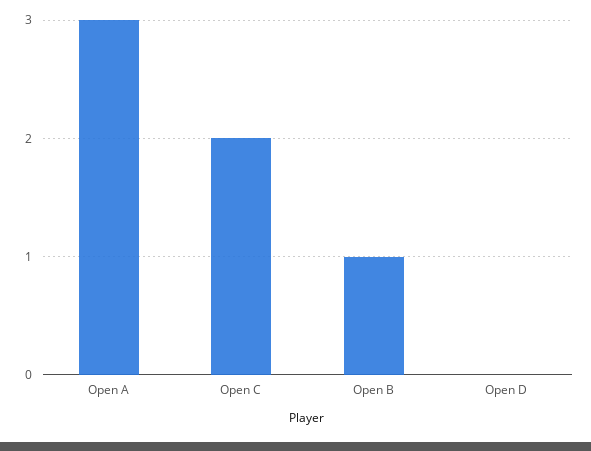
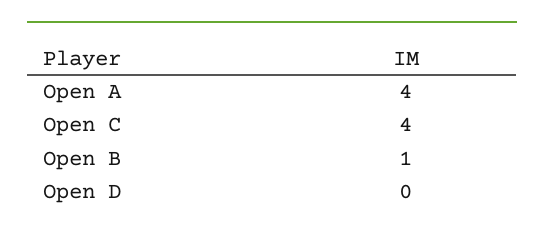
  {
-   "Open A": 3,
+   "Open A": 4,
-   "Open C": 2,
+   "Open C": 4,
    "Open B": 1,
    "Open D": 0
  }

